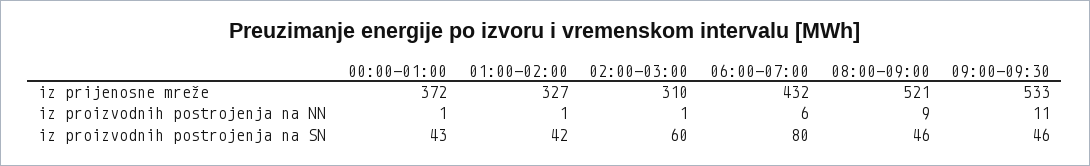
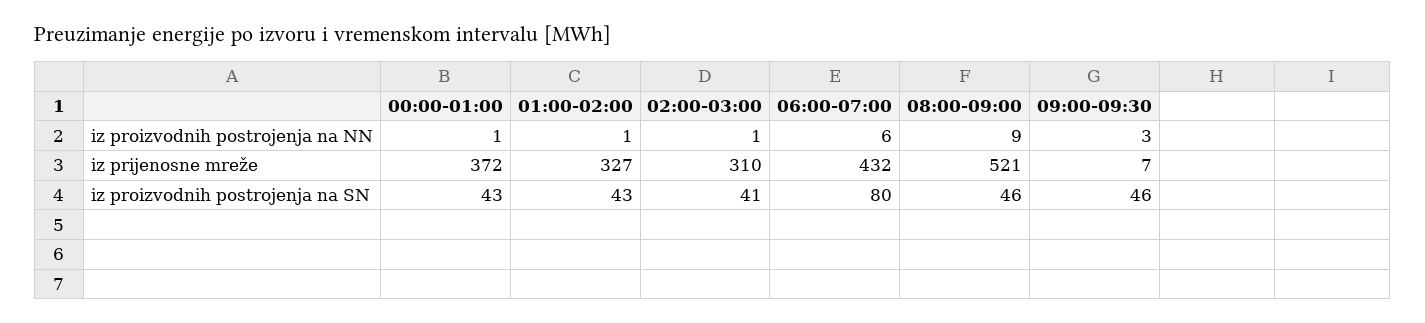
  {
    "00:00-01:00": {
      "iz prijenosne mreže": 372,
      "iz proizvodnih postrojenja na NN": 1,
      "iz proizvodnih postrojenja na SN": 43
    },
    "01:00-02:00": {
      "iz prijenosne mreže": 327,
      "iz proizvodnih postrojenja na NN": 1,
-     "iz proizvodnih postrojenja na SN": 42
+     "iz proizvodnih postrojenja na SN": 43
    },
    "02:00-03:00": {
      "iz prijenosne mreže": 310,
      "iz proizvodnih postrojenja na NN": 1,
-     "iz proizvodnih postrojenja na SN": 60
+     "iz proizvodnih postrojenja na SN": 41
    },
    "06:00-07:00": {
      "iz prijenosne mreže": 432,
      "iz proizvodnih postrojenja na NN": 6,
      "iz proizvodnih postrojenja na SN": 80
    },
    "08:00-09:00": {
      "iz prijenosne mreže": 521,
      "iz proizvodnih postrojenja na NN": 9,
      "iz proizvodnih postrojenja na SN": 46
    },
    "09:00-09:30": {
-     "iz prijenosne mreže": 533,
+     "iz prijenosne mreže": 7,
-     "iz proizvodnih postrojenja na NN": 11,
+     "iz proizvodnih postrojenja na NN": 3,
      "iz proizvodnih postrojenja na SN": 46
    }
  }

